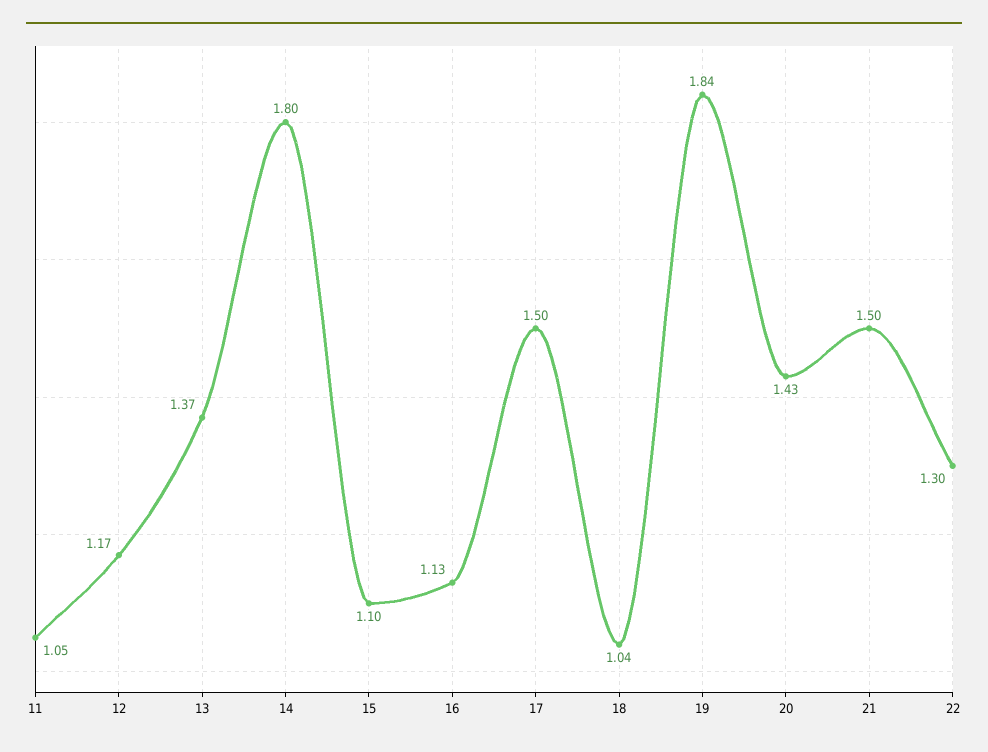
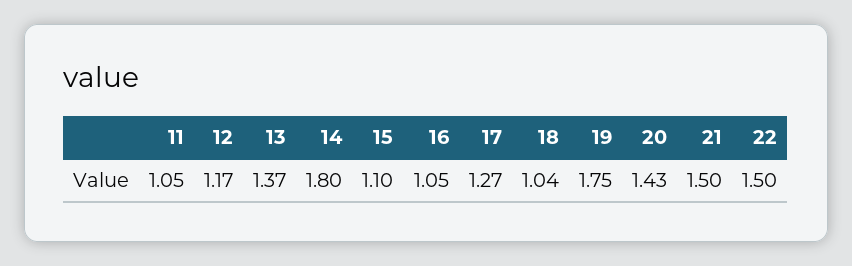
  {
    "11": 1.05,
    "12": 1.17,
    "13": 1.37,
    "14": 1.8,
    "15": 1.1,
-   "16": 1.13,
+   "16": 1.05,
-   "17": 1.5,
+   "17": 1.27,
    "18": 1.04,
-   "19": 1.84,
+   "19": 1.75,
    "20": 1.43,
    "21": 1.5,
-   "22": 1.3
+   "22": 1.5
  }

